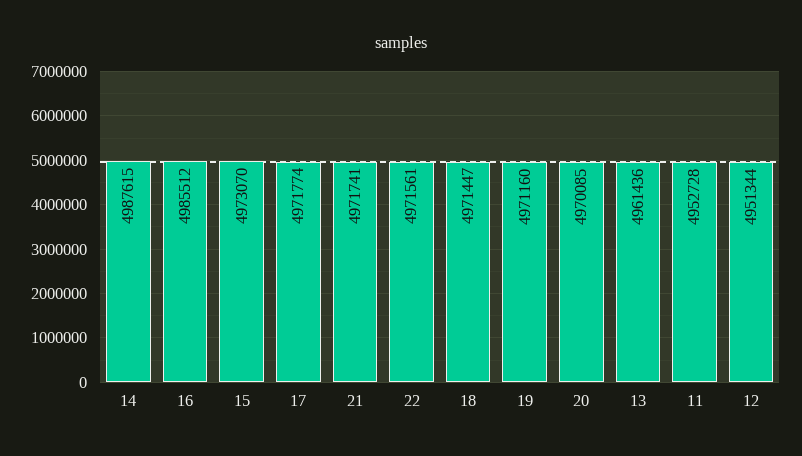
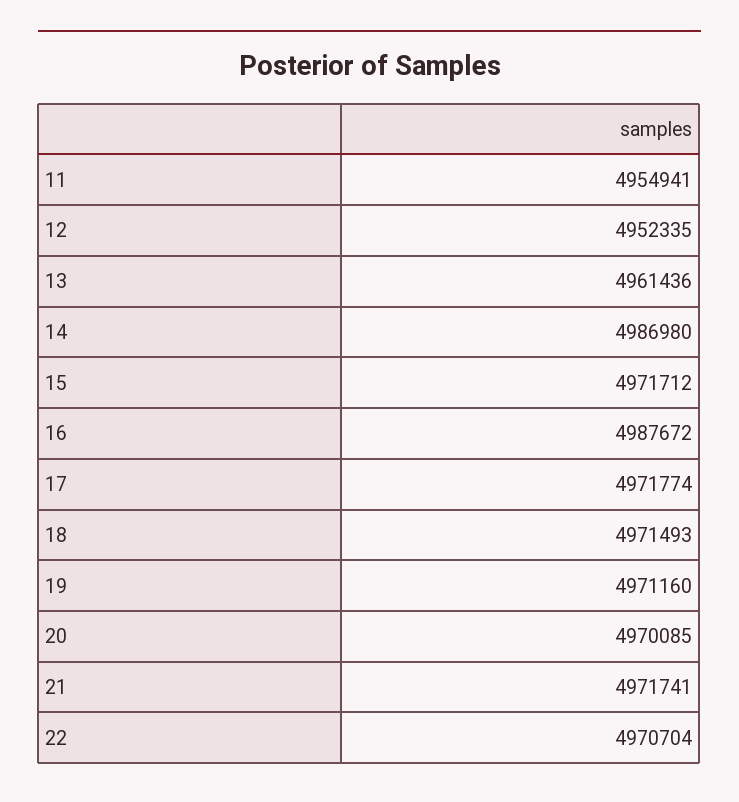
  {
-   "14": 4987615,
+   "14": 4986980,
-   "16": 4985512,
+   "16": 4987672,
-   "15": 4973070,
+   "15": 4971712,
    "17": 4971774,
    "21": 4971741,
-   "22": 4971561,
+   "22": 4970704,
-   "18": 4971447,
+   "18": 4971493,
    "19": 4971160,
    "20": 4970085,
    "13": 4961436,
-   "11": 4952728,
+   "11": 4954941,
-   "12": 4951344
+   "12": 4952335
  }

